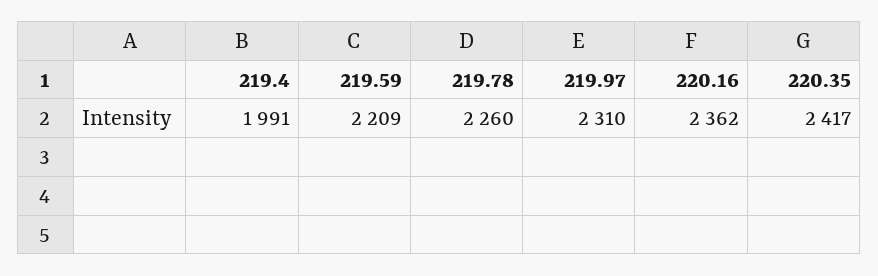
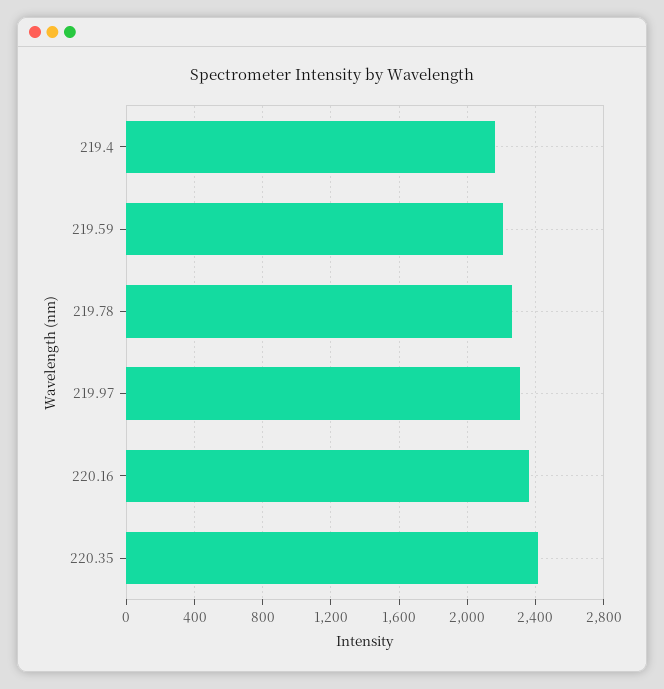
  {
-   "219.4": 1991,
+   "219.4": 2150,
    "219.59": 2209,
    "219.78": 2260,
    "219.97": 2310,
    "220.16": 2362,
    "220.35": 2417
  }

